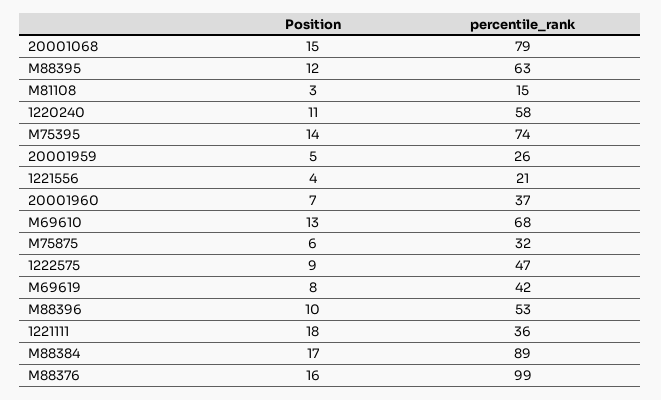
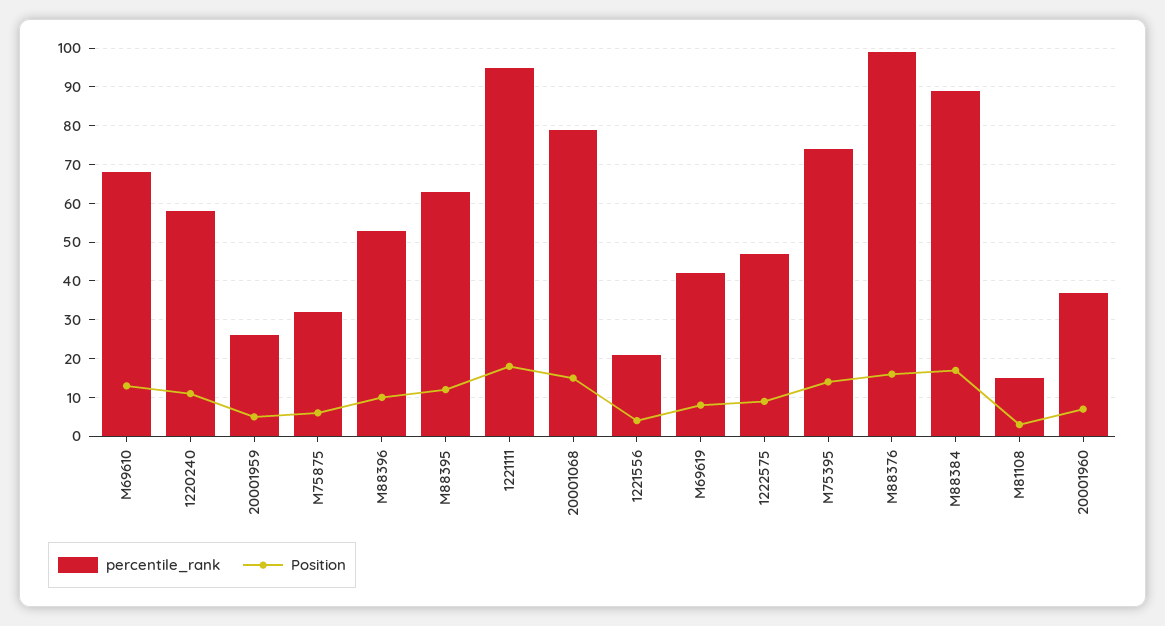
  {
    "Position": {
      "20001068": 15,
      "M88395": 12,
      "M81108": 3,
      "1220240": 11,
      "M75395": 14,
      "20001959": 5,
      "1221556": 4,
      "20001960": 7,
      "M69610": 13,
      "M75875": 6,
      "1222575": 9,
      "M69619": 8,
      "M88396": 10,
      "1221111": 18,
      "M88384": 17,
      "M88376": 16
    },
    "percentile_rank": {
      "20001068": 79,
      "M88395": 63,
      "M81108": 15,
      "1220240": 58,
      "M75395": 74,
      "20001959": 26,
      "1221556": 21,
      "20001960": 37,
      "M69610": 68,
      "M75875": 32,
      "1222575": 47,
      "M69619": 42,
      "M88396": 53,
-     "1221111": 36,
+     "1221111": 95,
      "M88384": 89,
      "M88376": 99
    }
  }

